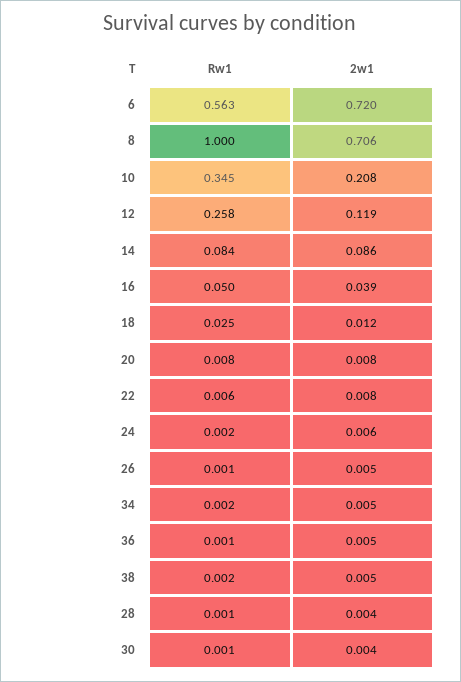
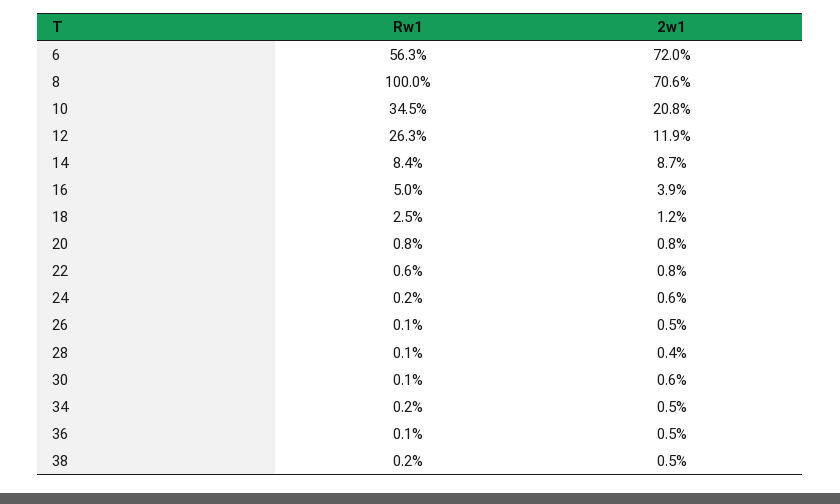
  {
    "Rw1": {
      "6": 0.563,
      "8": 1,
      "10": 0.345,
-     "12": 0.258,
+     "12": 0.263,
      "14": 0.084,
      "16": 0.05,
      "18": 0.025,
      "20": 0.008,
      "22": 0.006,
      "24": 0.002,
      "26": 0.001,
      "34": 0.002,
      "36": 0.001,
      "38": 0.002,
      "28": 0.001,
      "30": 0.001
    },
    "2w1": {
      "6": 0.72,
      "8": 0.706,
      "10": 0.208,
      "12": 0.119,
-     "14": 0.086,
+     "14": 0.087,
      "16": 0.039,
      "18": 0.012,
      "20": 0.008,
      "22": 0.008,
      "24": 0.006,
      "26": 0.005,
      "34": 0.005,
      "36": 0.005,
      "38": 0.005,
      "28": 0.004,
-     "30": 0.004
+     "30": 0.006
    }
  }

